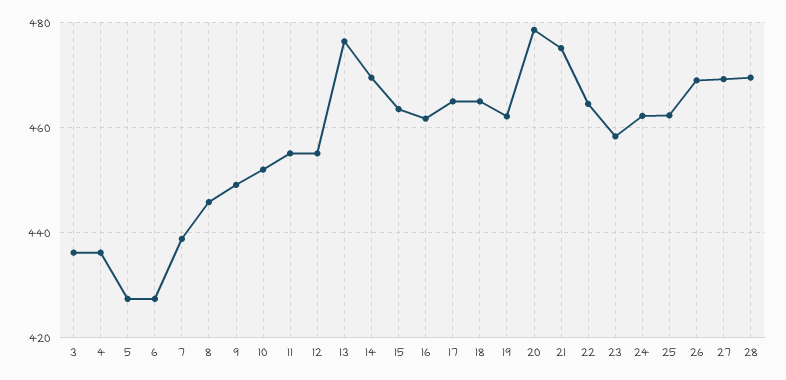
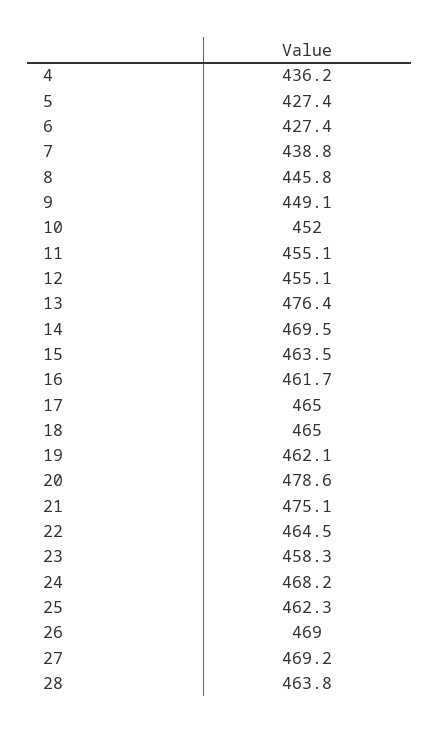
  {
-   "3": 436,
    "4": 436.2,
    "5": 427.4,
    "6": 427.4,
    "7": 438.8,
    "8": 445.8,
    "9": 449.1,
    "10": 452,
    "11": 455.1,
    "12": 455.1,
    "13": 476.4,
    "14": 469.5,
    "15": 463.5,
    "16": 461.7,
    "17": 465,
    "18": 465,
    "19": 462.1,
    "20": 478.6,
    "21": 475.1,
    "22": 464.5,
    "23": 458.3,
-   "24": 462,
+   "24": 468.2,
    "25": 462.3,
    "26": 469,
    "27": 469.2,
-   "28": 470
+   "28": 463.8
  }

